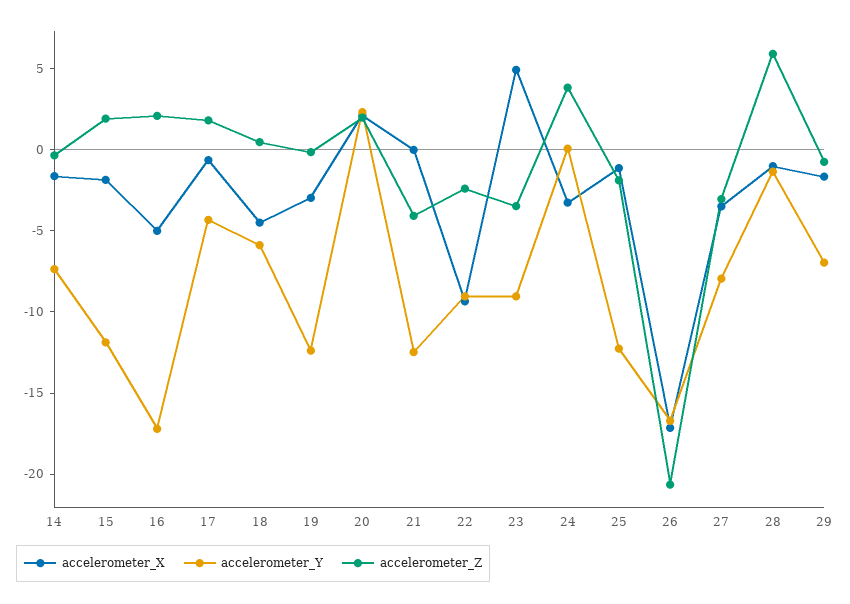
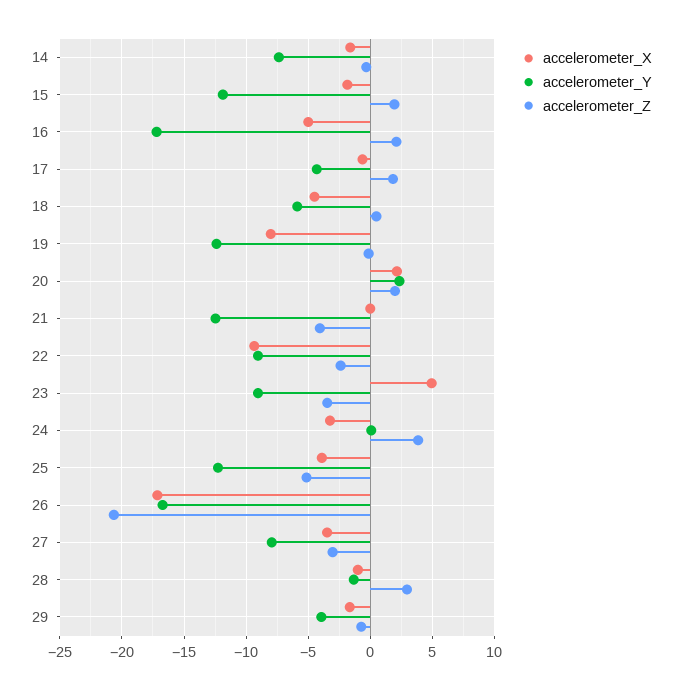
  {
    "accelerometer_X": {
      "14": -1.5,
      "15": -2,
      "16": -5,
      "17": -0.5,
      "18": -4.5,
-     "19": -3,
+     "19": -8,
      "20": 2,
      "21": 0,
      "22": -9.5,
      "23": 5,
      "24": -3.5,
-     "25": -1,
+     "25": -4,
      "26": -17,
      "27": -3.5,
      "28": -1,
      "29": -1.5
    },
    "accelerometer_Y": {
      "14": -7.5,
      "15": -12,
      "16": -17,
      "17": -4.5,
      "18": -6,
      "19": -12.5,
      "20": 2.5,
      "21": -12.5,
      "22": -9,
      "23": -9,
      "24": 0,
      "25": -12.5,
      "26": -16.5,
      "27": -8,
      "28": -1.5,
-     "29": -7
+     "29": -4
    },
    "accelerometer_Z": {
      "14": -0.5,
      "15": 2,
      "16": 2,
      "17": 2,
      "18": 0.5,
      "19": 0,
      "20": 2,
      "21": -4,
      "22": -2.5,
      "23": -3.5,
      "24": 4,
-     "25": -2,
+     "25": -5,
      "26": -20.5,
      "27": -3,
-     "28": 6,
+     "28": 3,
      "29": -0.5
    }
  }

